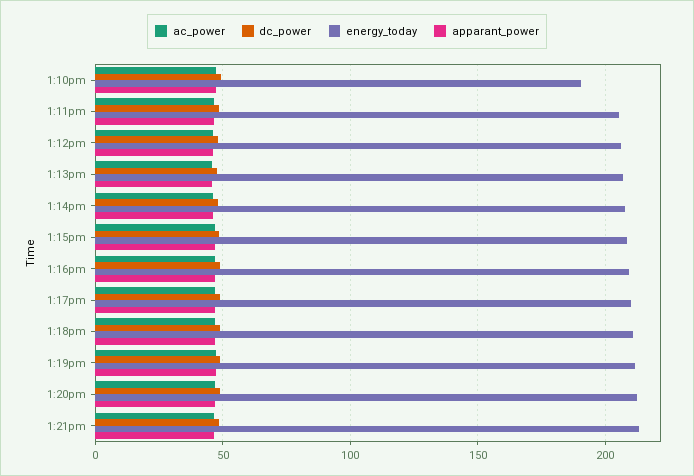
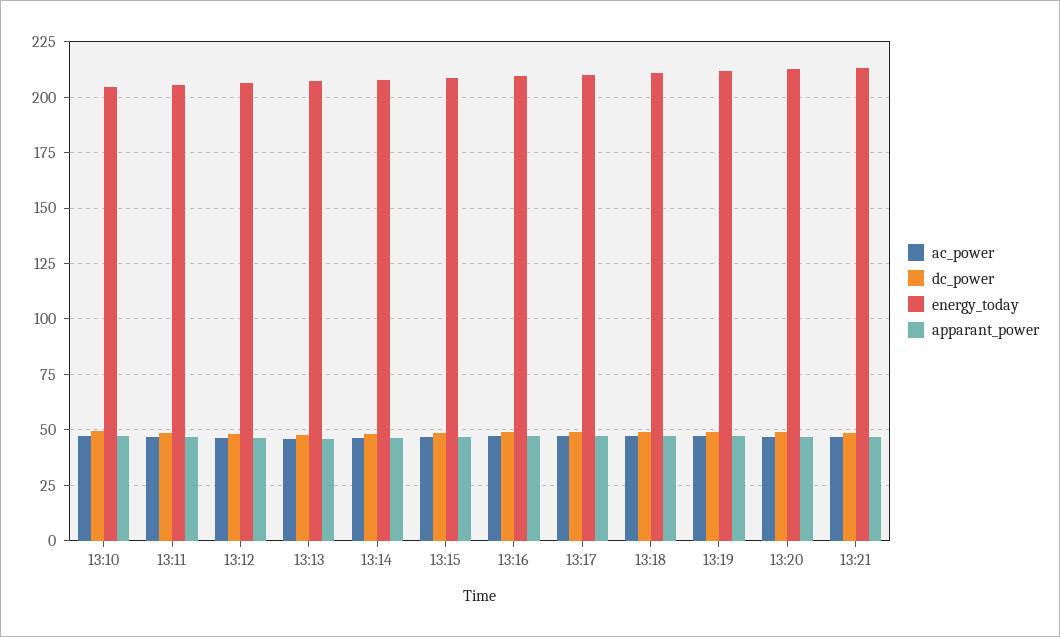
  {
    "ac_power": {
      "1:10pm": 45,
      "1:11pm": 45,
      "1:12pm": 45,
      "1:13pm": 45,
      "1:14pm": 45,
      "1:15pm": 45,
      "1:16pm": 45,
      "1:17pm": 45,
      "1:18pm": 45,
      "1:19pm": 45,
      "1:20pm": 45,
      "1:21pm": 45
    },
    "dc_power": {
      "1:10pm": 50,
      "1:11pm": 50,
      "1:12pm": 50,
      "1:13pm": 50,
      "1:14pm": 50,
      "1:15pm": 50,
      "1:16pm": 50,
      "1:17pm": 50,
      "1:18pm": 50,
      "1:19pm": 50,
      "1:20pm": 50,
      "1:21pm": 50
    },
    "energy_today": {
-     "1:10pm": 190,
+     "1:10pm": 205,
      "1:11pm": 205,
      "1:12pm": 205,
      "1:13pm": 205,
      "1:14pm": 210,
      "1:15pm": 210,
      "1:16pm": 210,
      "1:17pm": 210,
      "1:18pm": 210,
      "1:19pm": 210,
      "1:20pm": 215,
      "1:21pm": 215
    },
    "apparant_power": {
      "1:10pm": 45,
      "1:11pm": 45,
      "1:12pm": 45,
      "1:13pm": 45,
      "1:14pm": 45,
      "1:15pm": 45,
      "1:16pm": 45,
      "1:17pm": 45,
      "1:18pm": 45,
      "1:19pm": 45,
      "1:20pm": 45,
      "1:21pm": 45
    }
  }

